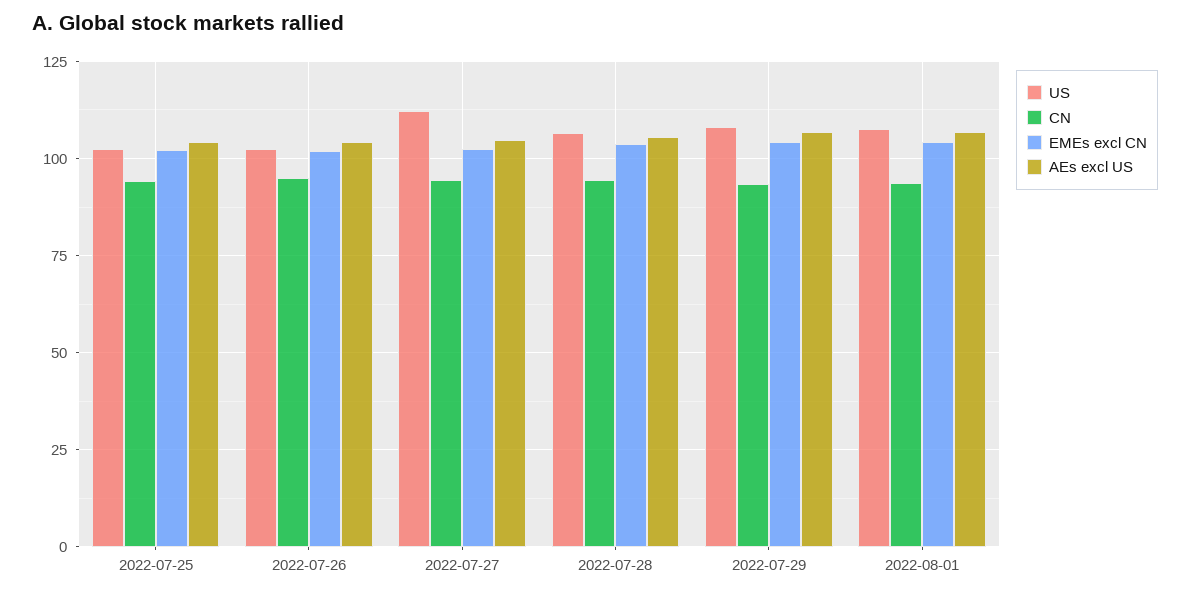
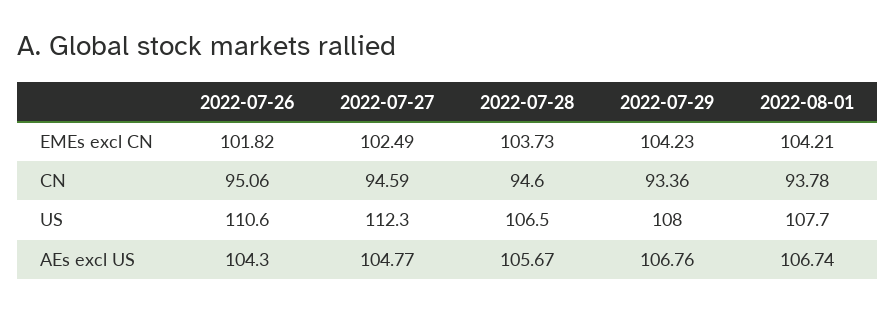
  {
    "US": {
-     "2022-07-25": 102.5,
-     "2022-07-26": 102.5,
+     "2022-07-26": 110.6,
      "2022-07-27": 112.3,
      "2022-07-28": 106.5,
      "2022-07-29": 108,
      "2022-08-01": 107.7
    },
    "CN": {
-     "2022-07-25": 95,
      "2022-07-26": 95.06,
      "2022-07-27": 94.59,
      "2022-07-28": 94.6,
      "2022-07-29": 93.36,
      "2022-08-01": 93.78
    },
    "EMEs excl CN": {
-     "2022-07-25": 102.5,
      "2022-07-26": 101.82,
      "2022-07-27": 102.49,
      "2022-07-28": 103.73,
      "2022-07-29": 104.23,
      "2022-08-01": 104.21
    },
    "AEs excl US": {
-     "2022-07-25": 105,
      "2022-07-26": 104.3,
      "2022-07-27": 104.77,
      "2022-07-28": 105.67,
      "2022-07-29": 106.76,
      "2022-08-01": 106.74
    }
  }

